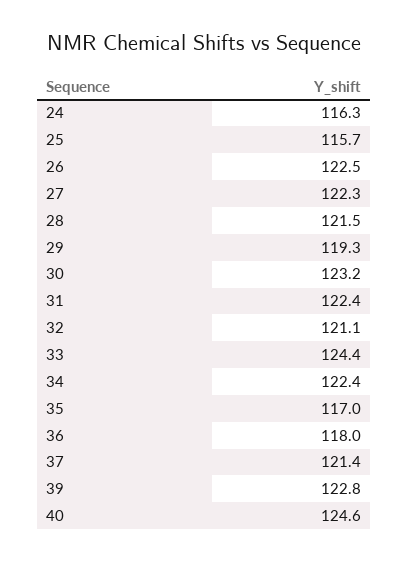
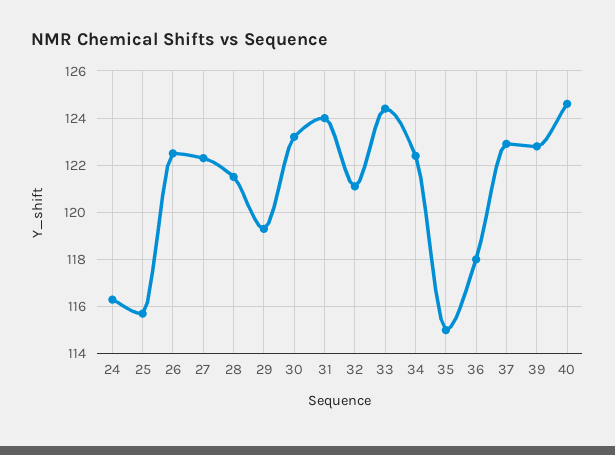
  {
    "24": 116.3,
    "25": 115.7,
    "26": 122.5,
    "27": 122.3,
    "28": 121.5,
    "29": 119.3,
    "30": 123.2,
-   "31": 122.4,
+   "31": 124,
    "32": 121.1,
    "33": 124.4,
    "34": 122.4,
-   "35": 117,
+   "35": 115,
    "36": 118,
-   "37": 121.4,
+   "37": 123,
    "39": 122.8,
    "40": 124.6
  }

